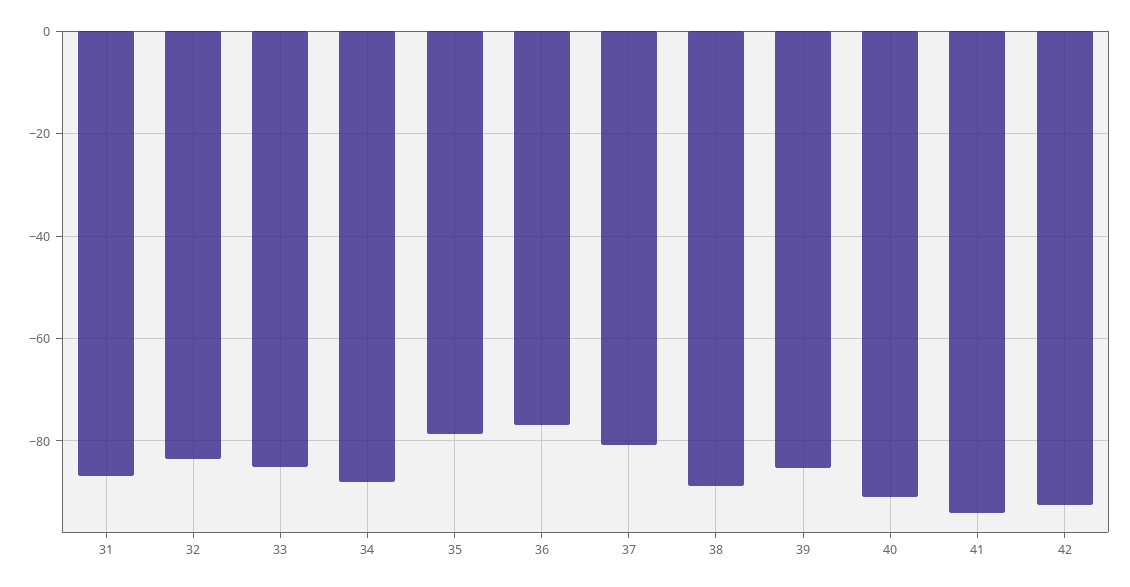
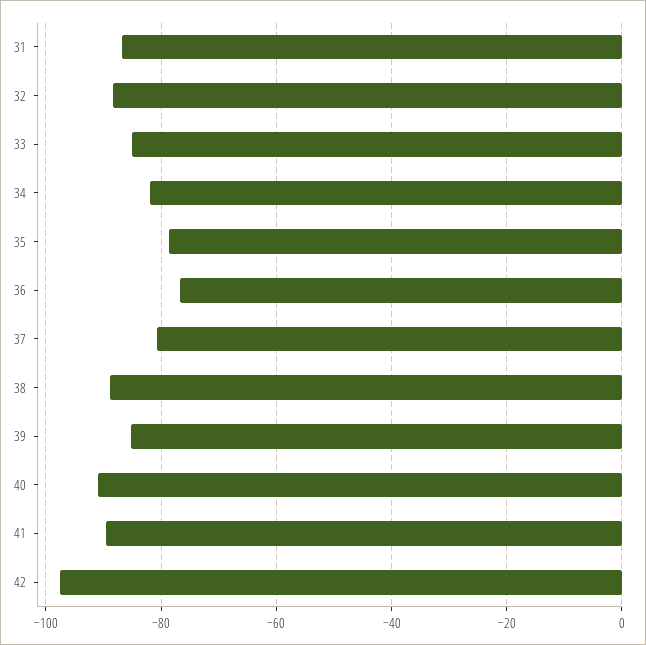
  {
    "31": -86,
-   "32": -84,
+   "32": -88,
    "33": -86,
-   "34": -88,
+   "34": -82,
    "35": -78,
    "36": -76,
    "37": -80,
    "38": -88,
    "39": -86,
    "40": -90,
-   "41": -94,
+   "41": -90,
-   "42": -92
+   "42": -98
  }

